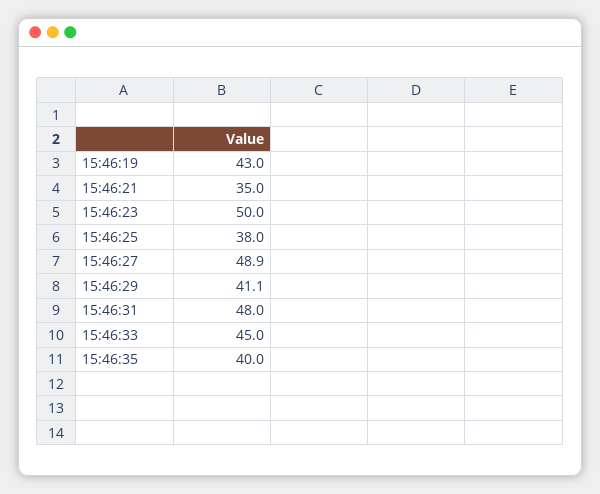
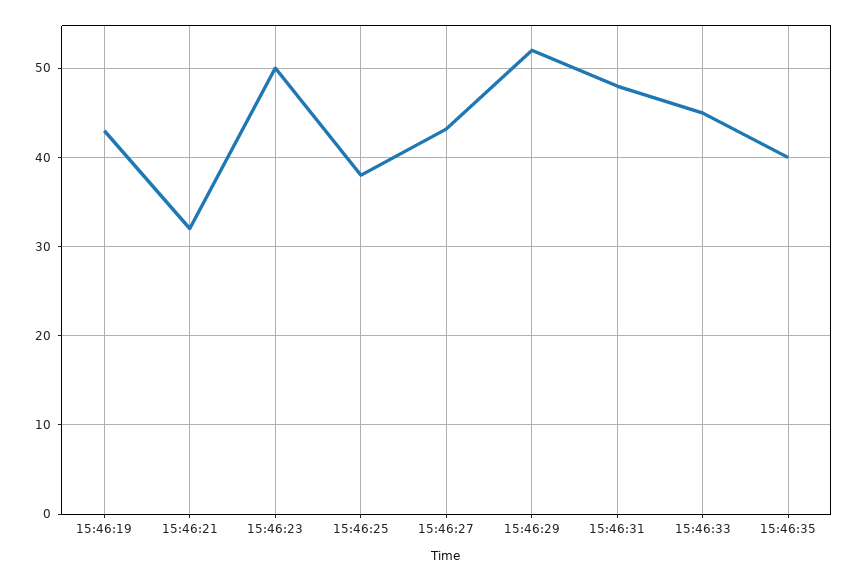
  {
    "15:46:19": 43,
-   "15:46:21": 35,
+   "15:46:21": 32,
    "15:46:23": 50,
    "15:46:25": 38,
-   "15:46:27": 48.9,
+   "15:46:27": 43,
-   "15:46:29": 41.1,
+   "15:46:29": 52,
    "15:46:31": 48,
    "15:46:33": 45,
    "15:46:35": 40
  }

